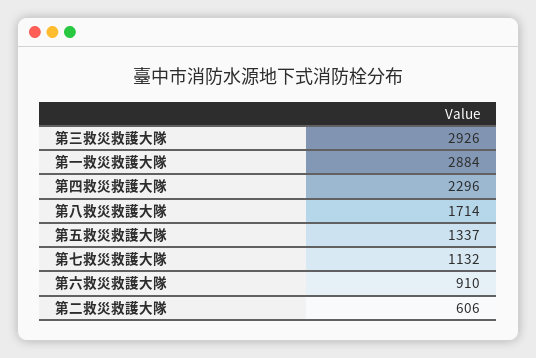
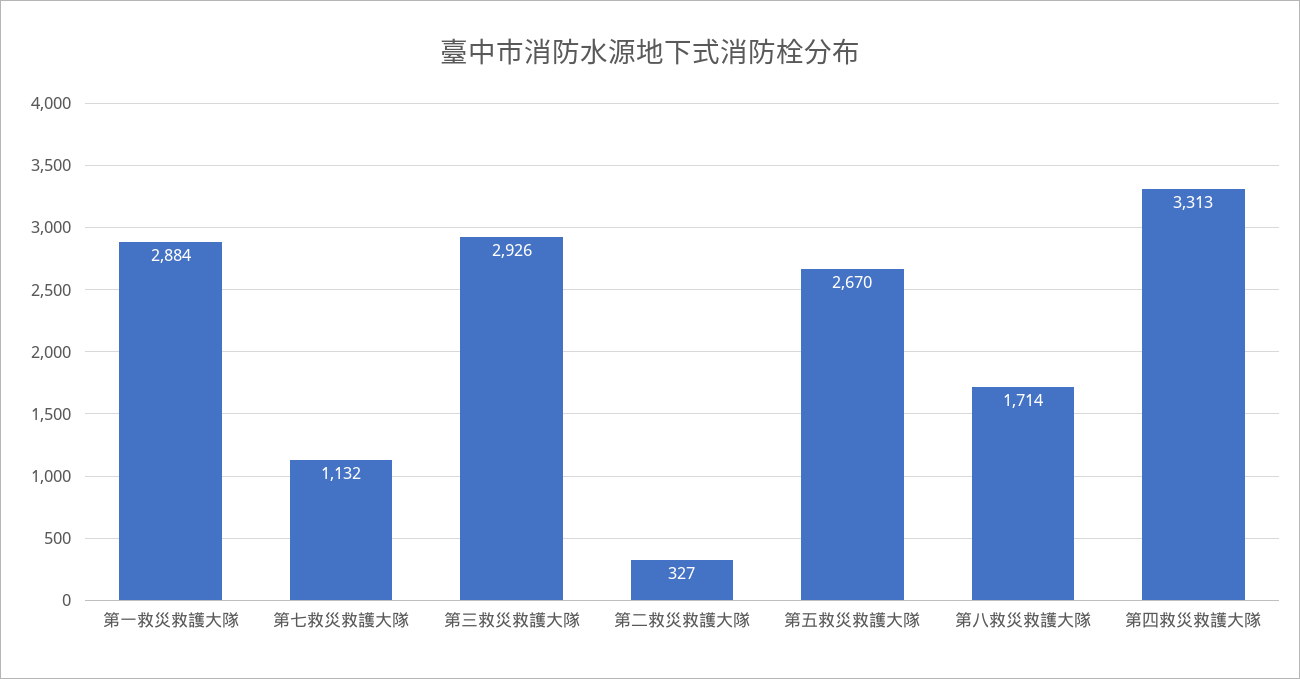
  {
    "第三救災救護大隊": 2926,
    "第一救災救護大隊": 2884,
-   "第四救災救護大隊": 2296,
+   "第四救災救護大隊": 3313,
    "第八救災救護大隊": 1714,
-   "第五救災救護大隊": 1337,
+   "第五救災救護大隊": 2670,
    "第七救災救護大隊": 1132,
-   "第六救災救護大隊": 910,
-   "第二救災救護大隊": 606
+   "第二救災救護大隊": 327
  }

